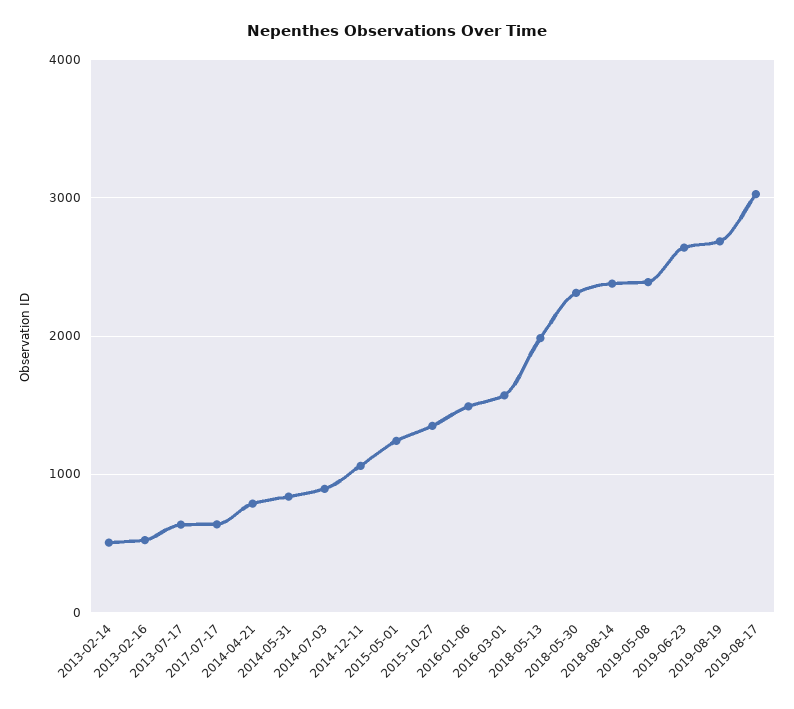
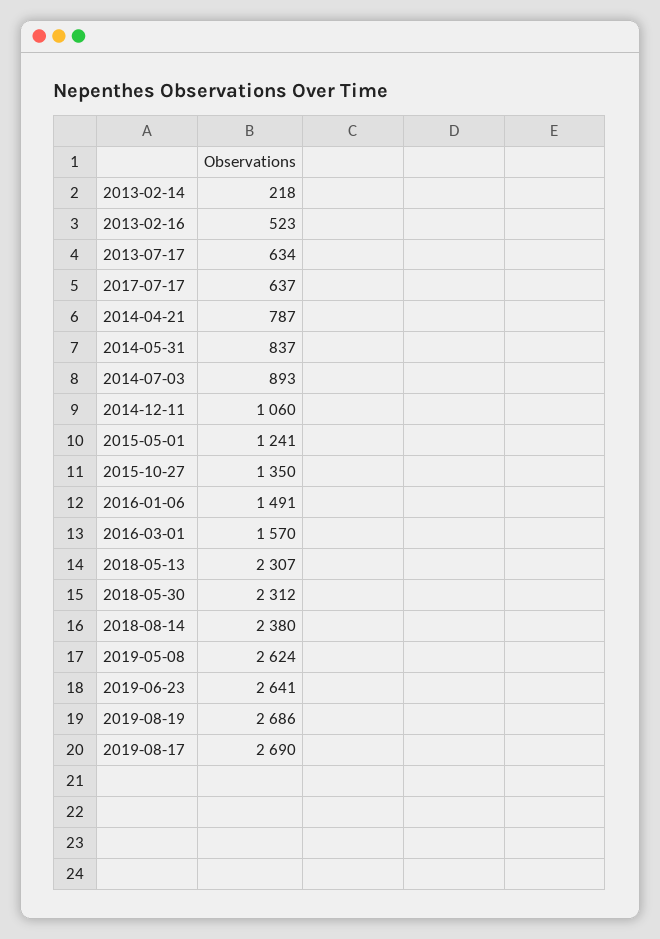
  {
-   "2013-02-14": 500,
+   "2013-02-14": 218,
    "2013-02-16": 523,
    "2013-07-17": 634,
    "2017-07-17": 637,
    "2014-04-21": 787,
    "2014-05-31": 837,
    "2014-07-03": 893,
    "2014-12-11": 1060,
    "2015-05-01": 1241,
    "2015-10-27": 1350,
    "2016-01-06": 1491,
    "2016-03-01": 1570,
-   "2018-05-13": 2000,
+   "2018-05-13": 2307,
    "2018-05-30": 2312,
    "2018-08-14": 2380,
-   "2019-05-08": 2400,
+   "2019-05-08": 2624,
    "2019-06-23": 2641,
    "2019-08-19": 2686,
-   "2019-08-17": 3000
+   "2019-08-17": 2690
  }

